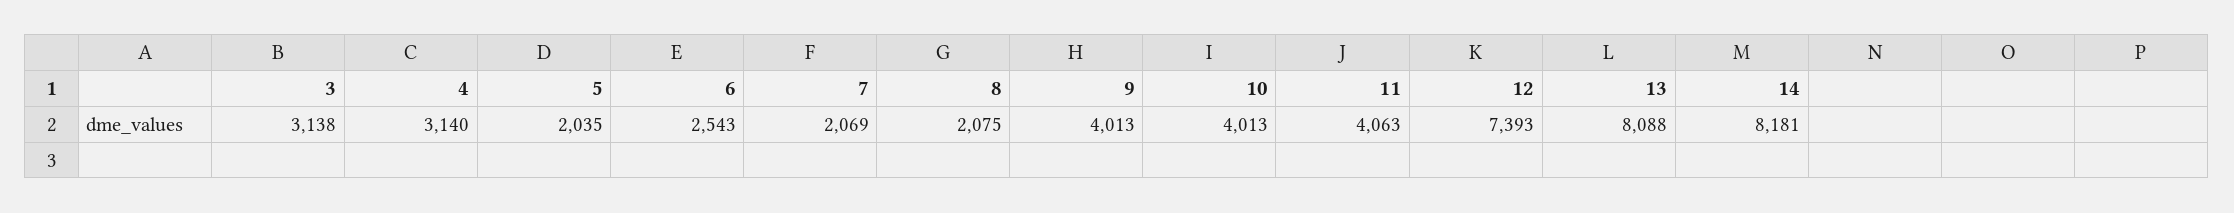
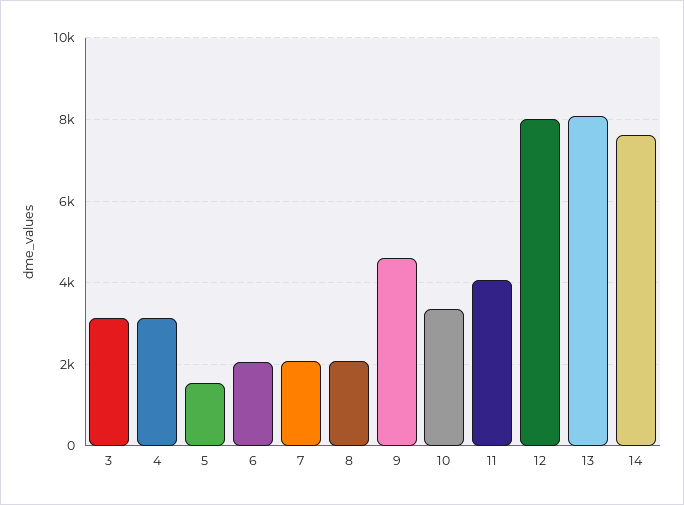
  {
    "3": 3138,
    "4": 3140,
-   "5": 2035,
+   "5": 1600,
-   "6": 2543,
+   "6": 2000,
    "7": 2069,
    "8": 2075,
-   "9": 4013,
+   "9": 4600,
-   "10": 4013,
+   "10": 3400,
    "11": 4063,
-   "12": 7393,
+   "12": 8000,
    "13": 8088,
-   "14": 8181
+   "14": 7600
  }

